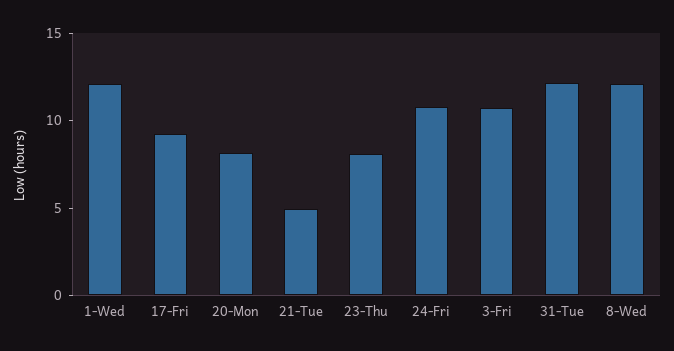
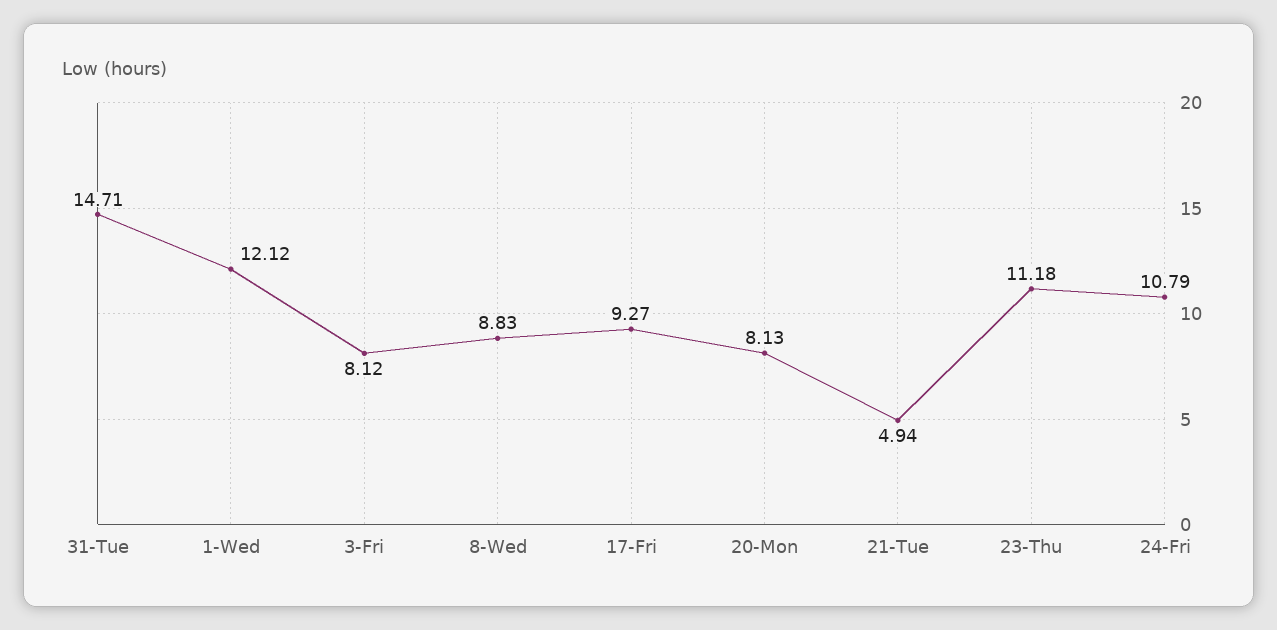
  {
    "1-Wed": 12.12,
    "17-Fri": 9.27,
    "20-Mon": 8.13,
    "21-Tue": 4.94,
-   "23-Thu": 8,
+   "23-Thu": 11.18,
    "24-Fri": 10.79,
-   "3-Fri": 11,
+   "3-Fri": 8.12,
-   "31-Tue": 12,
+   "31-Tue": 14.71,
-   "8-Wed": 12
+   "8-Wed": 8.83
  }

